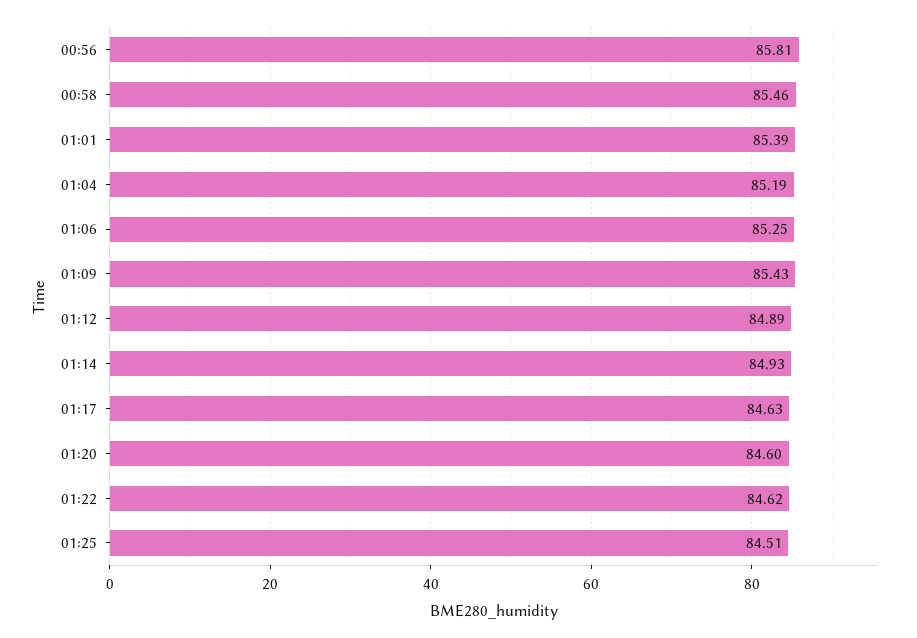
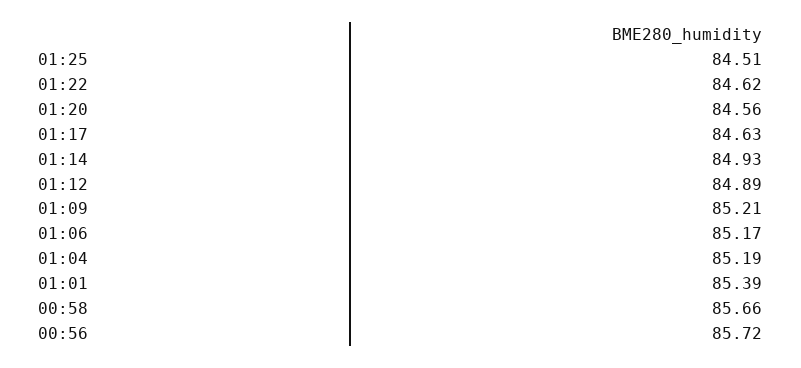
  {
-   "00:56": 85.81,
+   "00:56": 85.72,
-   "00:58": 85.46,
+   "00:58": 85.66,
    "01:01": 85.39,
    "01:04": 85.19,
-   "01:06": 85.25,
+   "01:06": 85.17,
-   "01:09": 85.43,
+   "01:09": 85.21,
    "01:12": 84.89,
    "01:14": 84.93,
    "01:17": 84.63,
-   "01:20": 84.6,
+   "01:20": 84.56,
    "01:22": 84.62,
    "01:25": 84.51
  }

